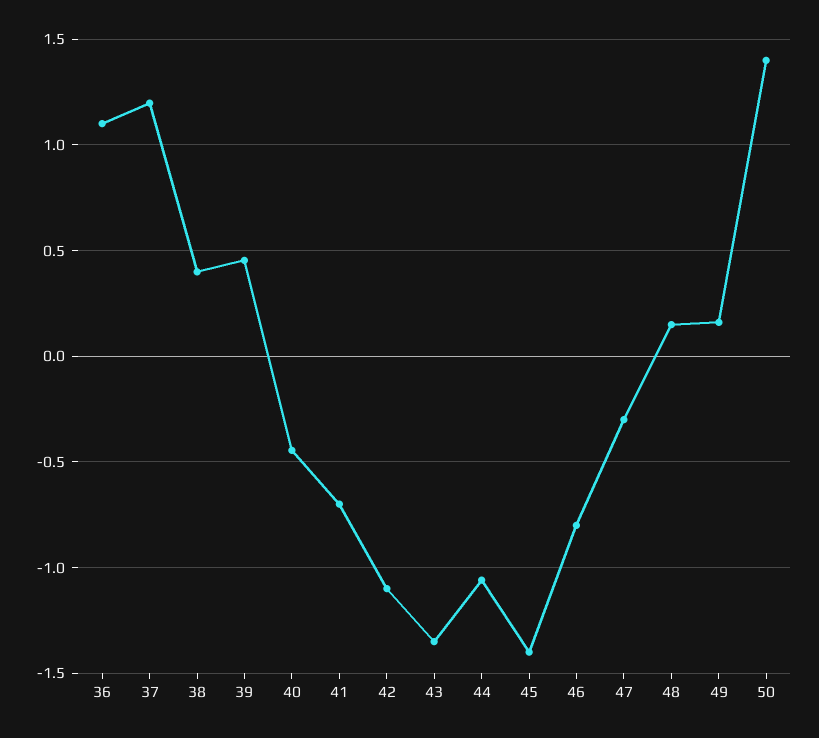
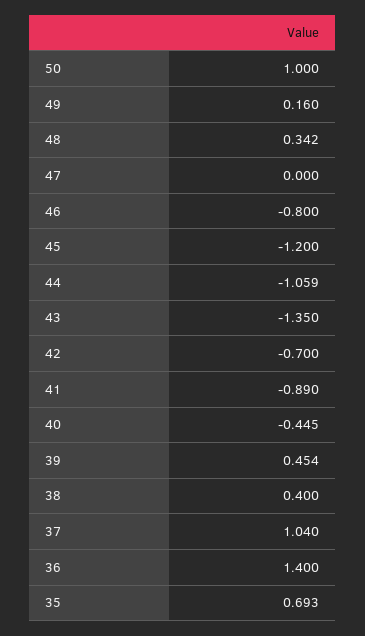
  {
-   "36": 1.1,
+   "36": 1.4,
-   "37": 1.2,
+   "37": 1.04,
    "38": 0.4,
    "39": 0.454,
    "40": -0.445,
-   "41": -0.7,
+   "41": -0.89,
-   "42": -1.1,
+   "42": -0.7,
    "43": -1.35,
    "44": -1.059,
-   "45": -1.4,
+   "45": -1.2,
    "46": -0.8,
-   "47": -0.3,
+   "47": 0,
-   "48": 0.15,
+   "48": 0.342,
    "49": 0.16,
-   "50": 1.4
+   "50": 1,
+   "35": 0.693
  }

